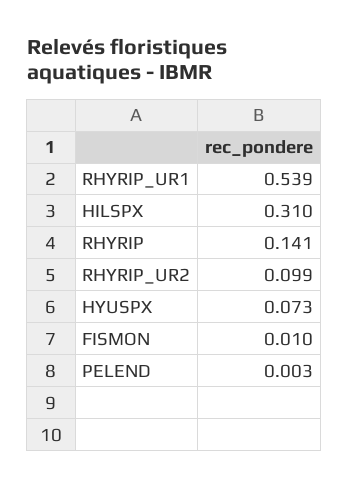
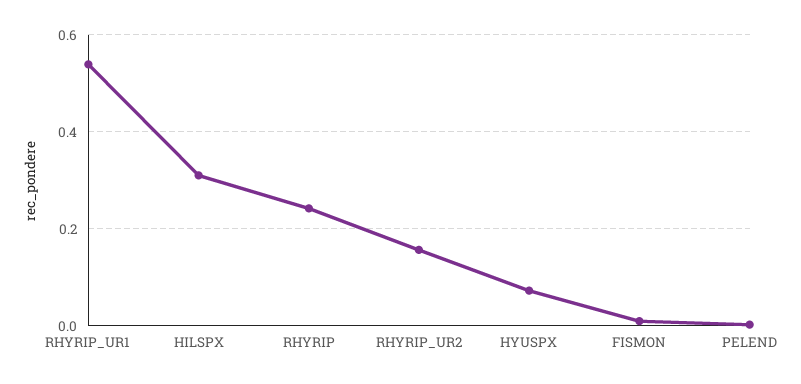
  {
    "RHYRIP_UR1": 0.539,
    "HILSPX": 0.31,
-   "RHYRIP": 0.141,
+   "RHYRIP": 0.24,
-   "RHYRIP_UR2": 0.099,
+   "RHYRIP_UR2": 0.16,
    "HYUSPX": 0.073,
    "FISMON": 0.01,
    "PELEND": 0.003
  }

